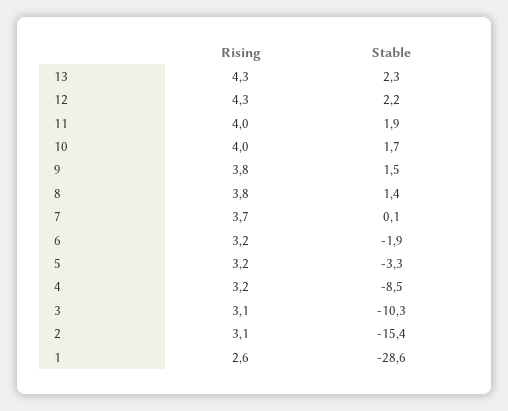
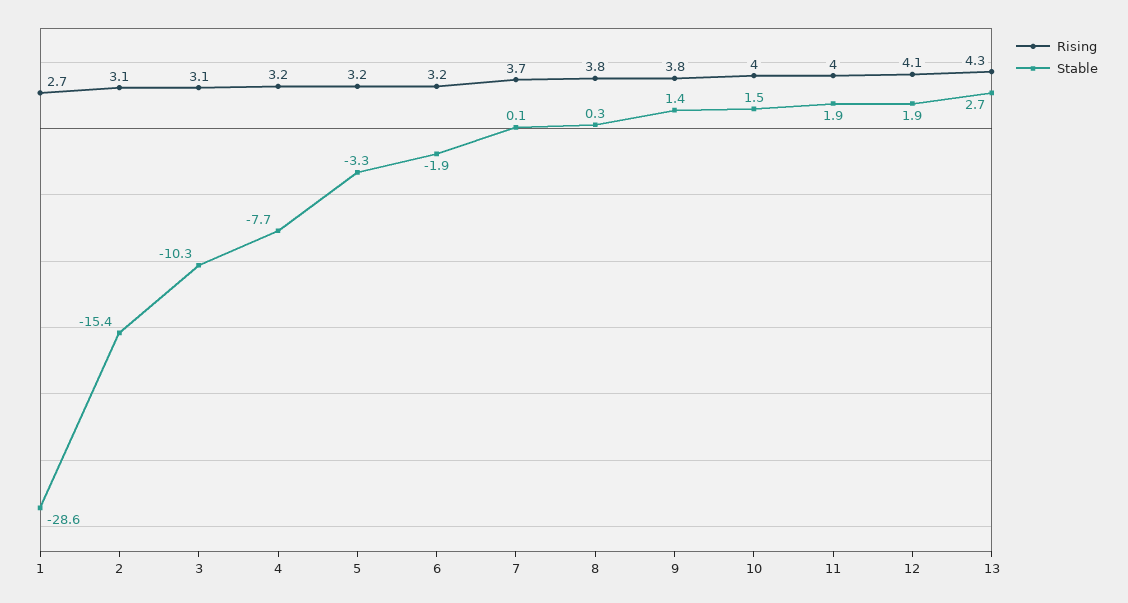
  {
    "Rising": {
      "13": 4.3,
-     "12": 4.3,
+     "12": 4.1,
      "11": 4,
      "10": 4,
      "9": 3.8,
      "8": 3.8,
      "7": 3.7,
      "6": 3.2,
      "5": 3.2,
      "4": 3.2,
      "3": 3.1,
      "2": 3.1,
-     "1": 2.6
+     "1": 2.7
    },
    "Stable": {
-     "13": 2.3,
+     "13": 2.7,
-     "12": 2.2,
+     "12": 1.9,
      "11": 1.9,
-     "10": 1.7,
+     "10": 1.5,
-     "9": 1.5,
+     "9": 1.4,
-     "8": 1.4,
+     "8": 0.3,
      "7": 0.1,
      "6": -1.9,
      "5": -3.3,
-     "4": -8.5,
+     "4": -7.7,
      "3": -10.3,
      "2": -15.4,
      "1": -28.6
    }
  }

